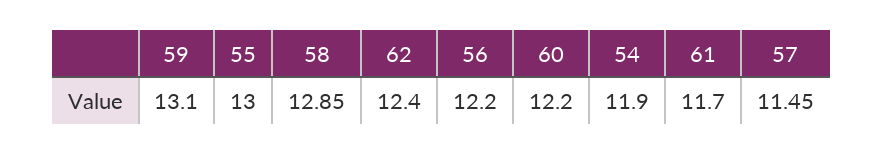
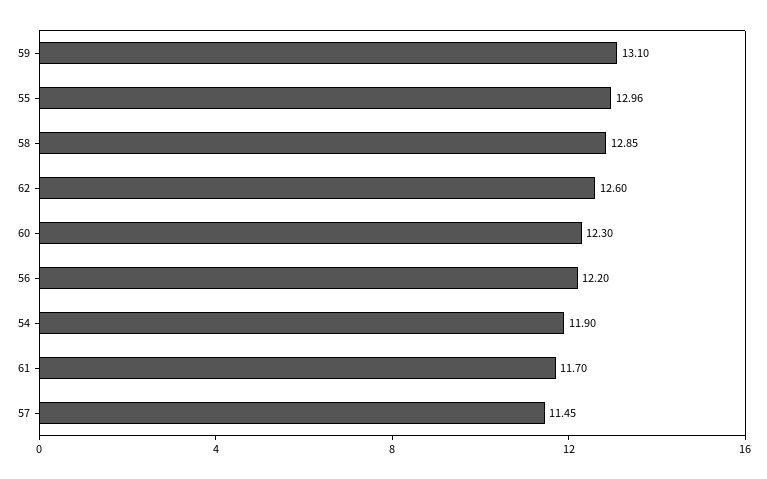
  {
    "59": 13.1,
-   "55": 13,
+   "55": 12.96,
    "58": 12.85,
-   "62": 12.4,
+   "62": 12.6,
    "56": 12.2,
-   "60": 12.2,
+   "60": 12.3,
    "54": 11.9,
    "61": 11.7,
    "57": 11.45
  }

